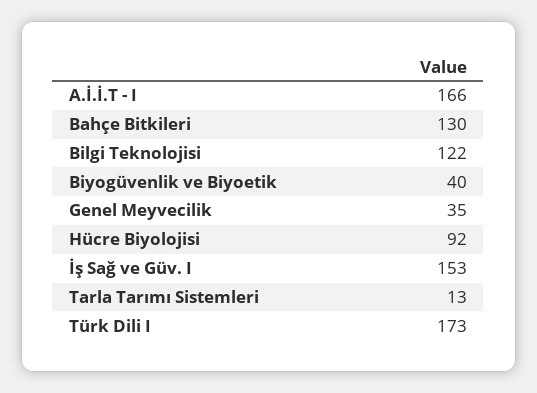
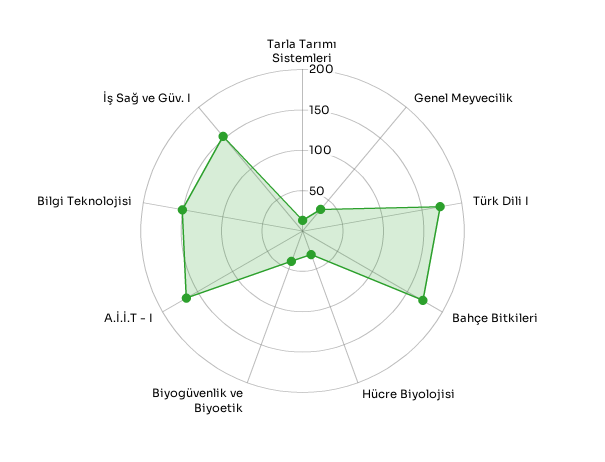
  {
    "A.İ.İ.T - I": 166,
-   "Bahçe Bitkileri": 130,
+   "Bahçe Bitkileri": 170,
-   "Bilgi Teknolojisi": 122,
+   "Bilgi Teknolojisi": 150,
    "Biyogüvenlik ve Biyoetik": 40,
    "Genel Meyvecilik": 35,
-   "Hücre Biyolojisi": 92,
+   "Hücre Biyolojisi": 30,
    "İş Sağ ve Güv. I": 153,
    "Tarla Tarımı Sistemleri": 13,
    "Türk Dili I": 173
  }

